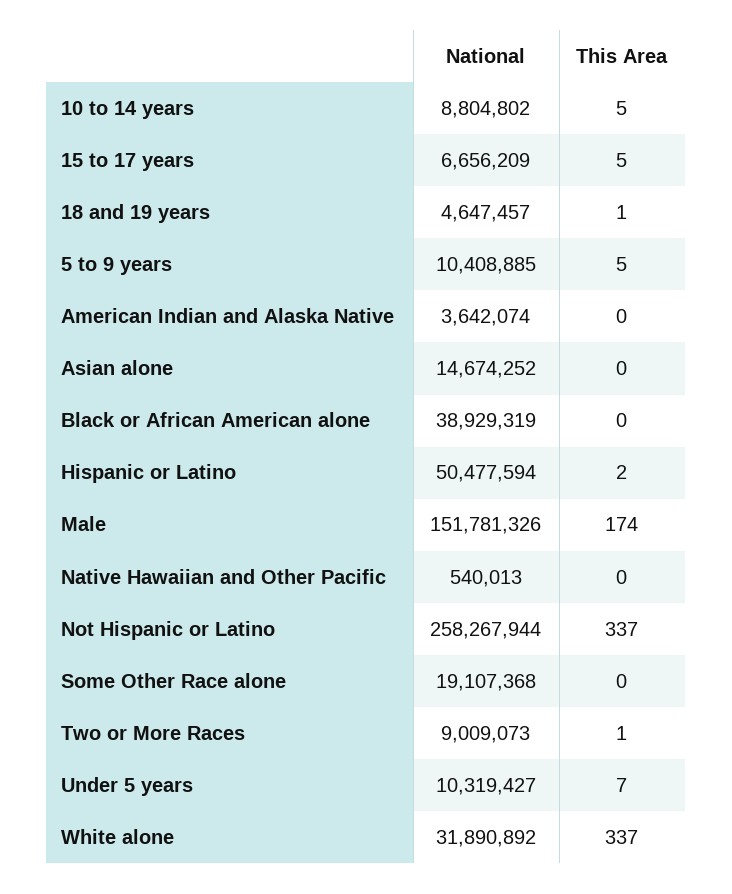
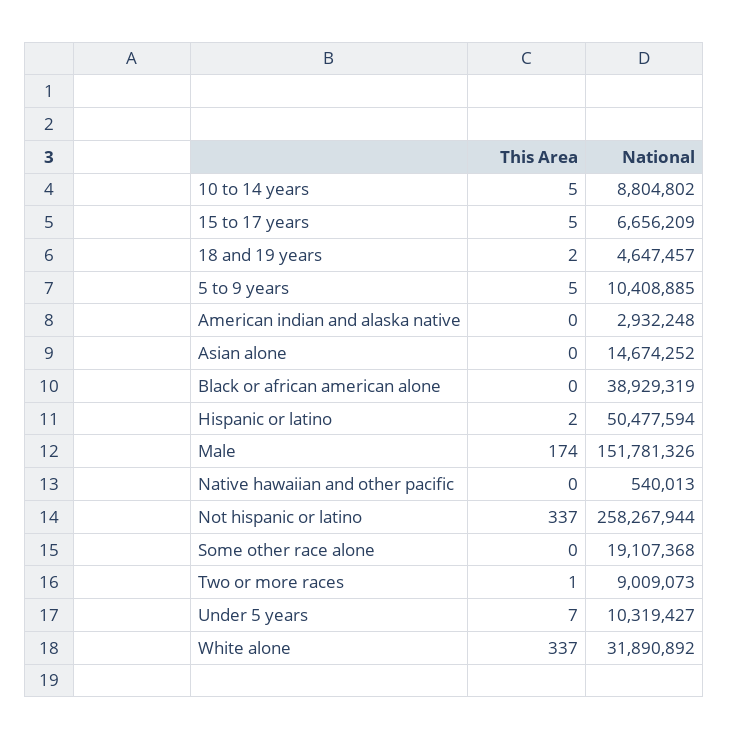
  {
    "National": {
      "10 to 14 years": 8804802,
      "15 to 17 years": 6656209,
      "18 and 19 years": 4647457,
      "5 to 9 years": 10408885,
-     "American Indian and Alaska Native": 3642074,
+     "American Indian and Alaska Native": 2932248,
      "Asian alone": 14674252,
      "Black or African American alone": 38929319,
      "Hispanic or Latino": 50477594,
      "Male": 151781326,
      "Native Hawaiian and Other Pacific": 540013,
      "Not Hispanic or Latino": 258267944,
      "Some Other Race alone": 19107368,
      "Two or More Races": 9009073,
      "Under 5 years": 10319427,
      "White alone": 31890892
    },
    "This Area": {
      "10 to 14 years": 5,
      "15 to 17 years": 5,
-     "18 and 19 years": 1,
+     "18 and 19 years": 2,
      "5 to 9 years": 5,
      "American Indian and Alaska Native": 0,
      "Asian alone": 0,
      "Black or African American alone": 0,
      "Hispanic or Latino": 2,
      "Male": 174,
      "Native Hawaiian and Other Pacific": 0,
      "Not Hispanic or Latino": 337,
      "Some Other Race alone": 0,
      "Two or More Races": 1,
      "Under 5 years": 7,
      "White alone": 337
    }
  }

